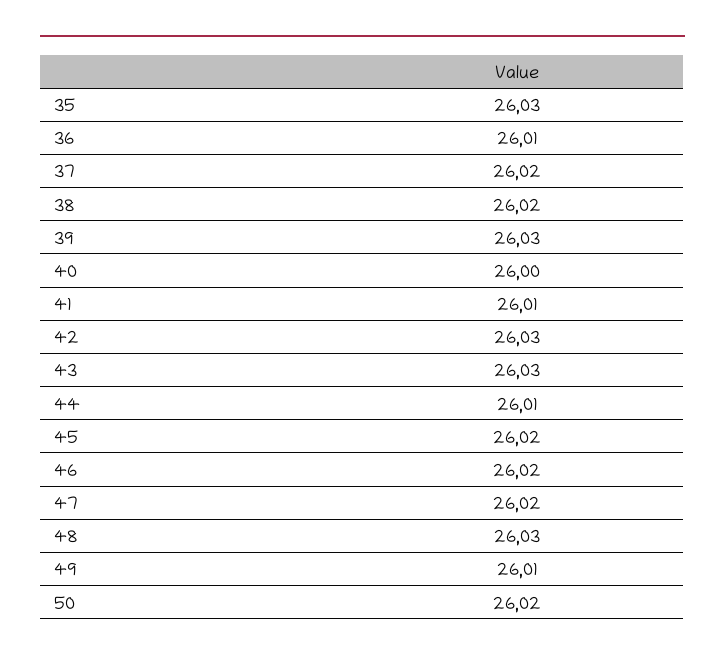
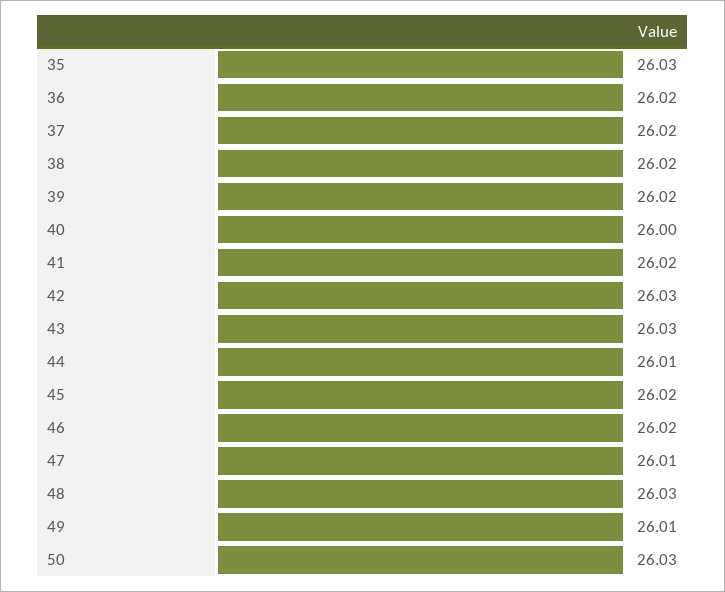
  {
    "35": 26.03,
-   "36": 26.01,
+   "36": 26.02,
    "37": 26.02,
    "38": 26.02,
-   "39": 26.03,
+   "39": 26.02,
    "40": 26,
-   "41": 26.01,
+   "41": 26.02,
    "42": 26.03,
    "43": 26.03,
    "44": 26.01,
    "45": 26.02,
    "46": 26.02,
-   "47": 26.02,
+   "47": 26.01,
    "48": 26.03,
    "49": 26.01,
-   "50": 26.02
+   "50": 26.03
  }

